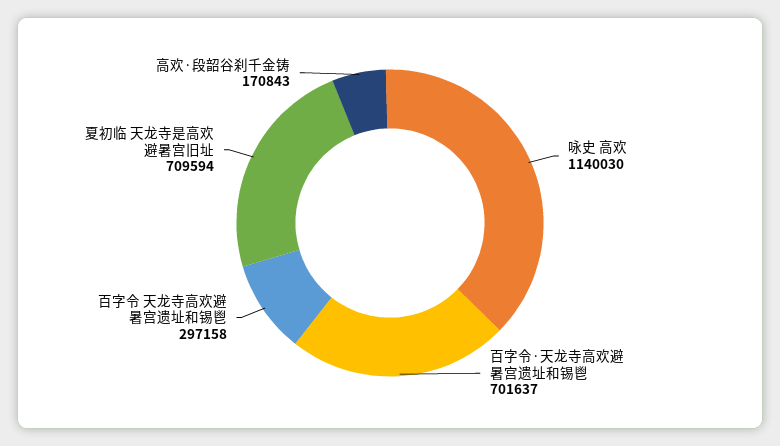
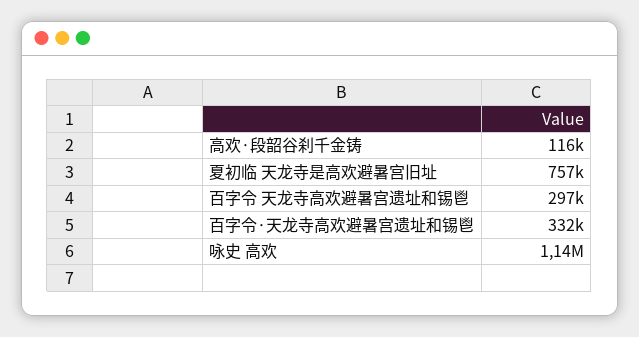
  {
    "咏史 高欢": 1140030,
-   "百字令·天龙寺高欢避暑宫遗址和锡鬯": 701637,
+   "百字令·天龙寺高欢避暑宫遗址和锡鬯": 332000,
    "百字令 天龙寺高欢避暑宫遗址和锡鬯": 297158,
-   "夏初临 天龙寺是高欢避暑宫旧址": 709594,
+   "夏初临 天龙寺是高欢避暑宫旧址": 757000,
-   "高欢·段韶谷刹千金铸": 170843
+   "高欢·段韶谷刹千金铸": 116000
  }

